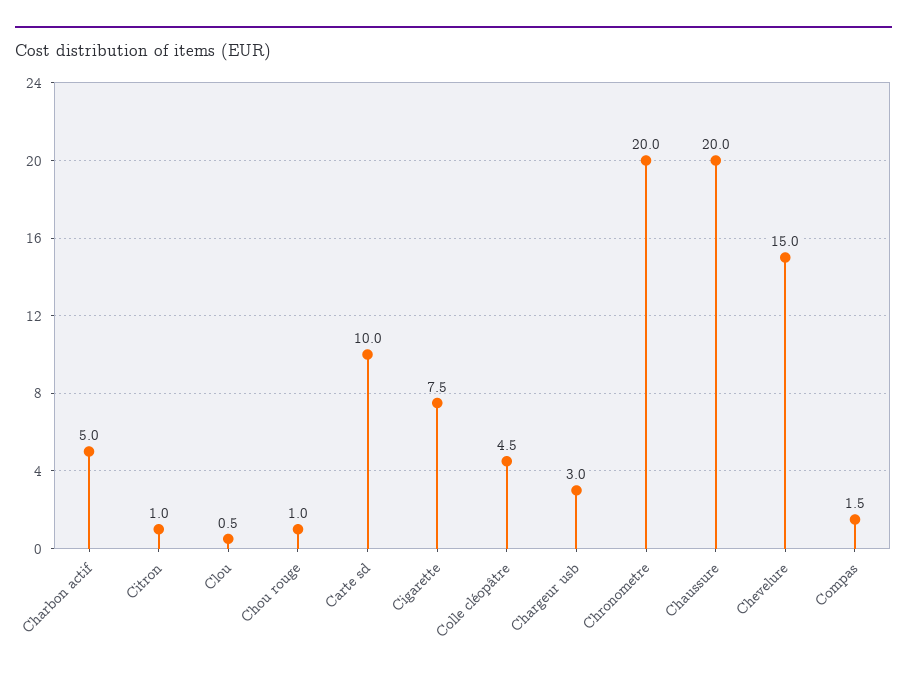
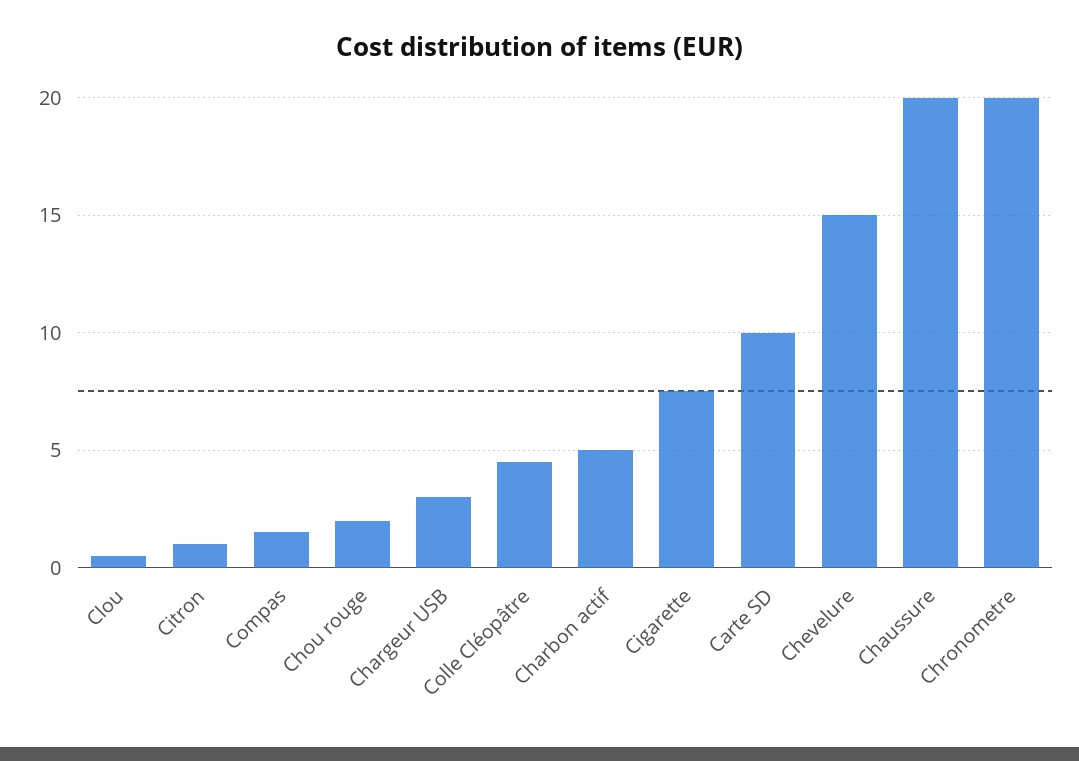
  {
    "Charbon actif": 5,
    "Citron": 1,
    "Clou": 0.5,
-   "Chou rouge": 1,
+   "Chou rouge": 2,
    "Carte sd": 10,
    "Cigarette": 7.5,
    "Colle cléopâtre": 4.5,
    "Chargeur usb": 3,
    "Chronometre": 20,
    "Chaussure": 20,
    "Chevelure": 15,
    "Compas": 1.5
  }

